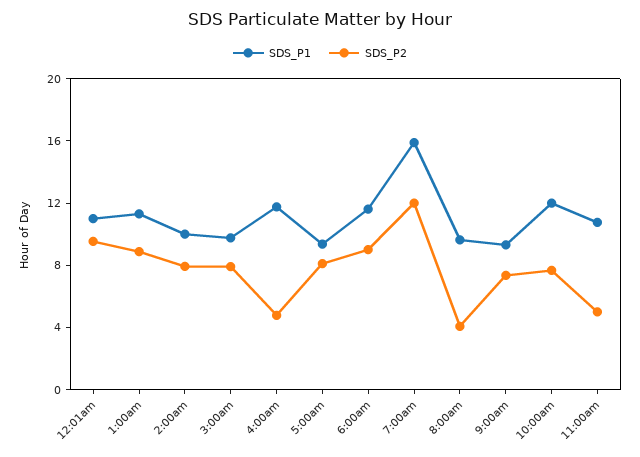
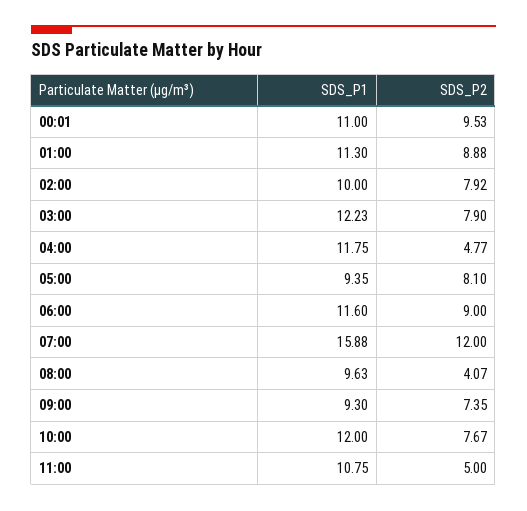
  {
    "SDS_P1": {
      "12:01am": 11,
      "1:00am": 11.3,
      "2:00am": 10,
-     "3:00am": 10,
+     "3:00am": 12.23,
      "4:00am": 11.75,
      "5:00am": 9.35,
      "6:00am": 11.6,
      "7:00am": 15.88,
      "8:00am": 9.63,
      "9:00am": 9.3,
      "10:00am": 12,
      "11:00am": 10.75
    },
    "SDS_P2": {
      "12:01am": 9.53,
      "1:00am": 8.88,
      "2:00am": 7.92,
      "3:00am": 7.9,
      "4:00am": 4.77,
      "5:00am": 8.1,
      "6:00am": 9,
      "7:00am": 12,
      "8:00am": 4.07,
      "9:00am": 7.35,
      "10:00am": 7.67,
      "11:00am": 5
    }
  }

